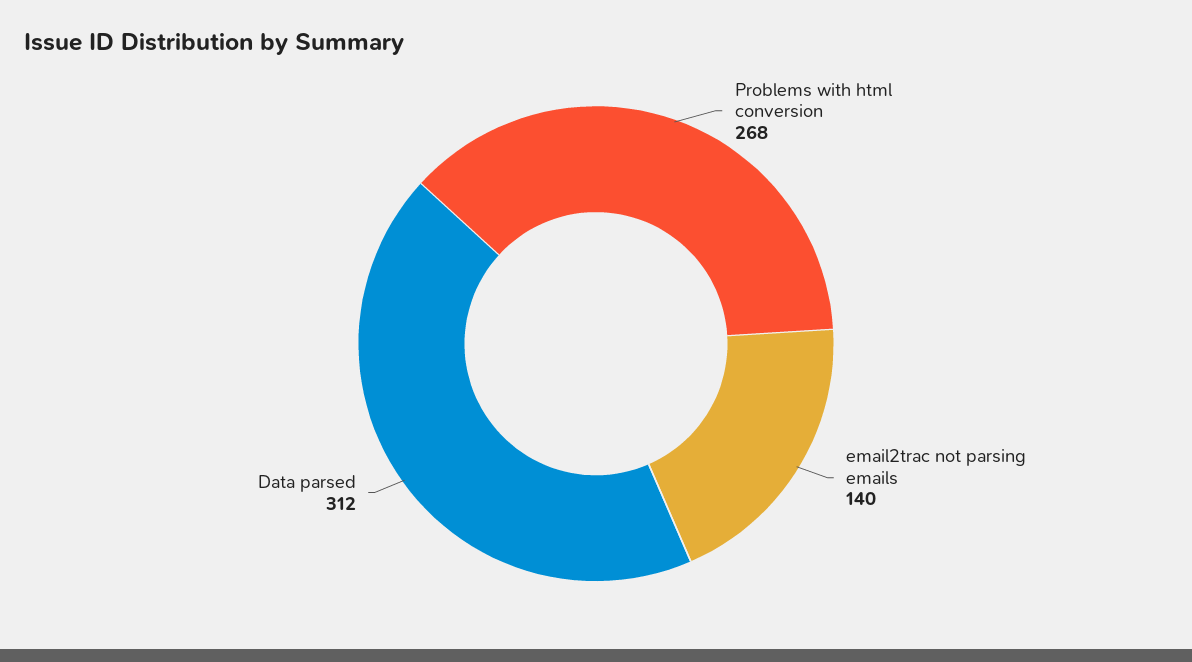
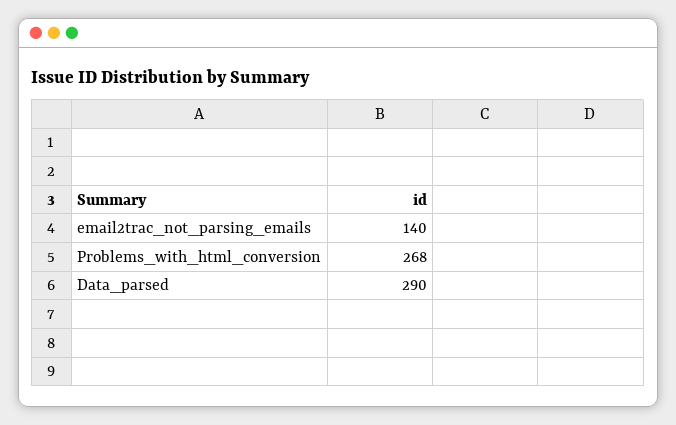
  {
    "Problems with html conversion": 268,
    "email2trac not parsing emails": 140,
-   "Data parsed": 312
+   "Data parsed": 290
  }

